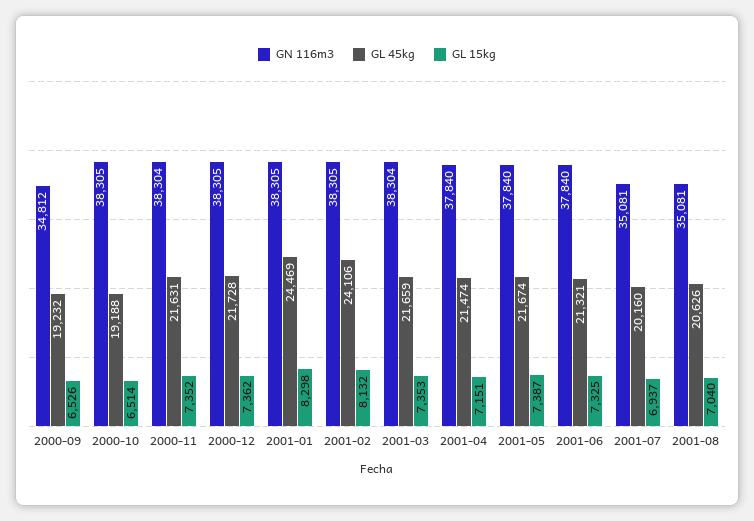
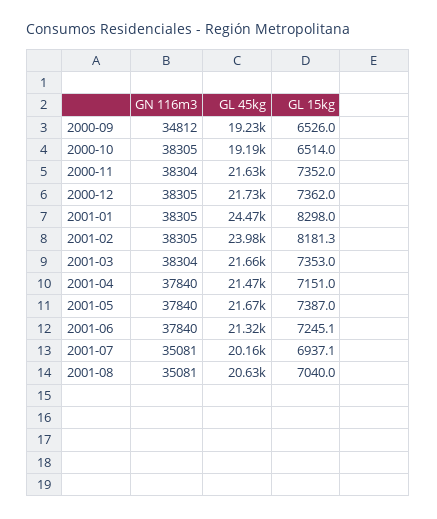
  {
    "GN 116m3": {
      "2000-09": 34812,
      "2000-10": 38305,
      "2000-11": 38304,
      "2000-12": 38305,
      "2001-01": 38305,
      "2001-02": 38305,
      "2001-03": 38304,
      "2001-04": 37840,
      "2001-05": 37840,
      "2001-06": 37840,
      "2001-07": 35081,
      "2001-08": 35081
    },
    "GL 45kg": {
      "2000-09": 19232,
      "2000-10": 19188,
      "2000-11": 21631,
      "2000-12": 21728,
      "2001-01": 24469,
-     "2001-02": 24106,
+     "2001-02": 23980,
      "2001-03": 21659,
      "2001-04": 21474,
      "2001-05": 21674,
      "2001-06": 21321,
      "2001-07": 20160,
      "2001-08": 20626
    },
    "GL 15kg": {
      "2000-09": 6526,
      "2000-10": 6514,
      "2000-11": 7352,
      "2000-12": 7362,
      "2001-01": 8298,
-     "2001-02": 8132,
+     "2001-02": 8181.3,
      "2001-03": 7353,
      "2001-04": 7151,
      "2001-05": 7387,
-     "2001-06": 7325,
+     "2001-06": 7245.1,
      "2001-07": 6937.1,
      "2001-08": 7040
    }
  }

